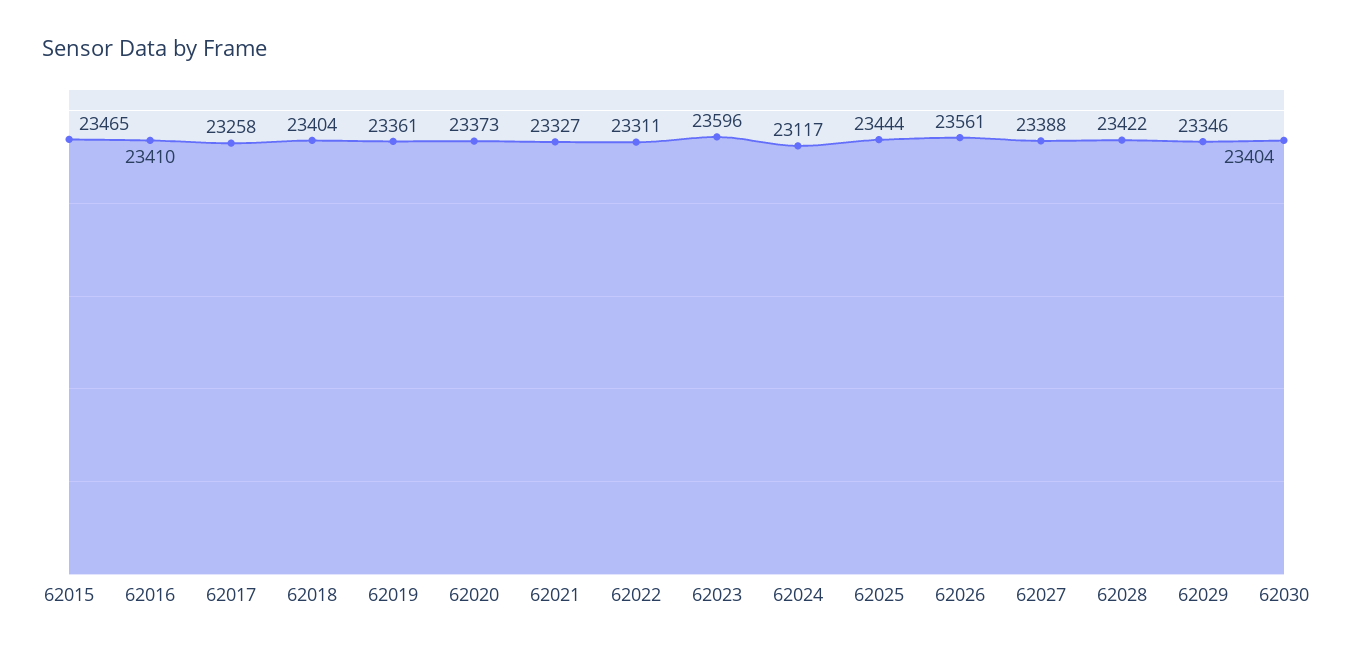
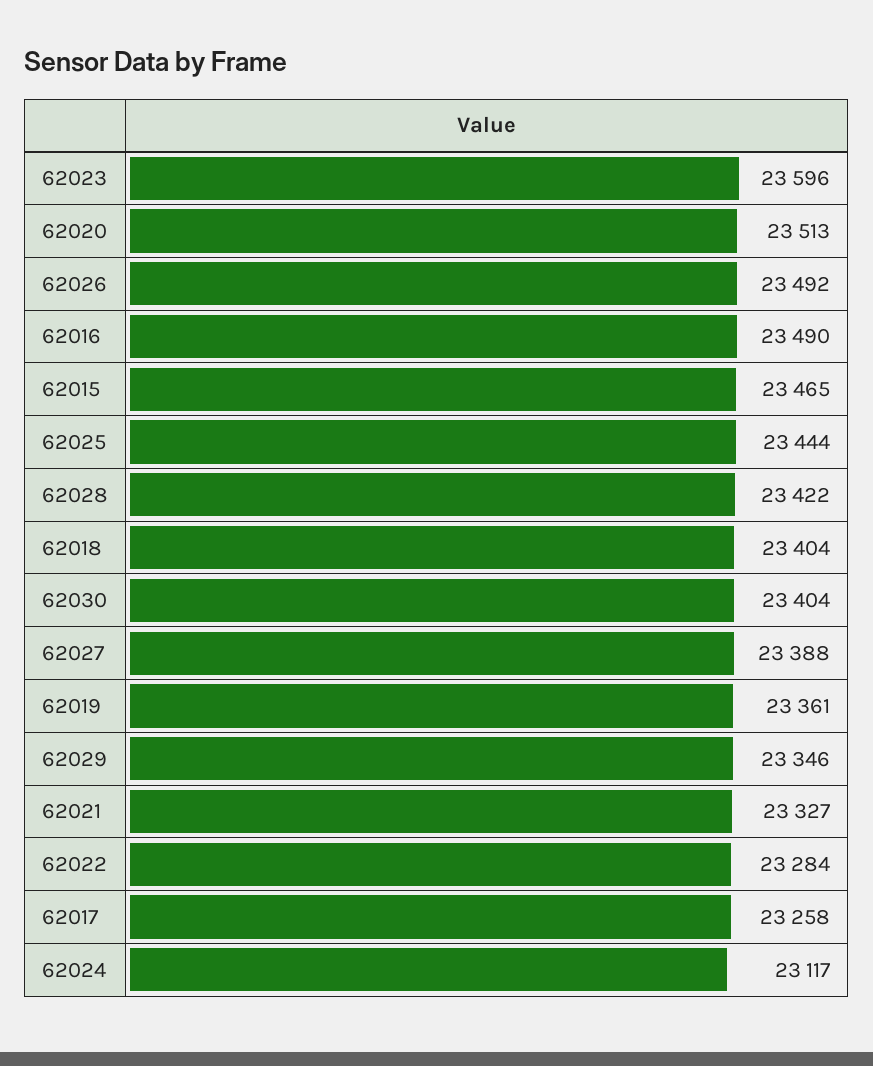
  {
    "62015": 23465,
-   "62016": 23410,
+   "62016": 23490,
    "62017": 23258,
    "62018": 23404,
    "62019": 23361,
-   "62020": 23373,
+   "62020": 23513,
    "62021": 23327,
-   "62022": 23311,
+   "62022": 23284,
    "62023": 23596,
    "62024": 23117,
    "62025": 23444,
-   "62026": 23561,
+   "62026": 23492,
    "62027": 23388,
    "62028": 23422,
    "62029": 23346,
    "62030": 23404
  }

